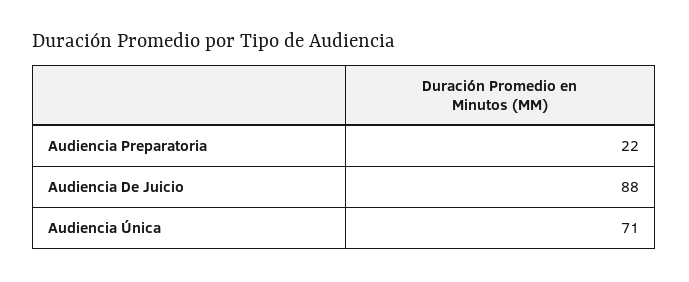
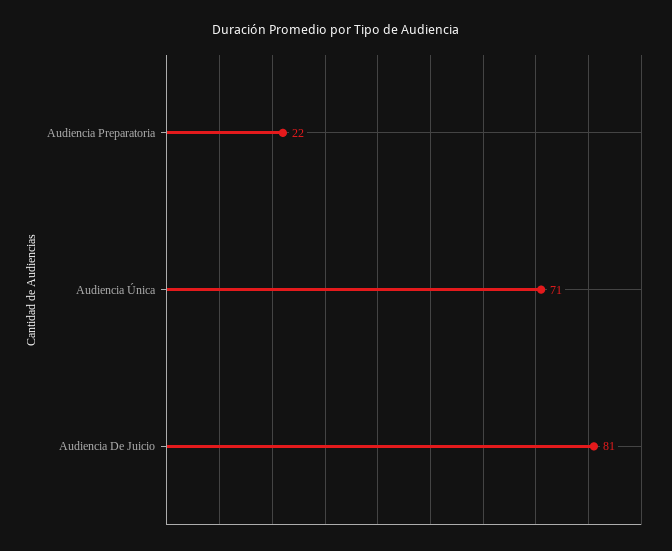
  {
    "Audiencia Preparatoria": 22,
-   "Audiencia De Juicio": 88,
+   "Audiencia De Juicio": 81,
    "Audiencia Única": 71
  }

